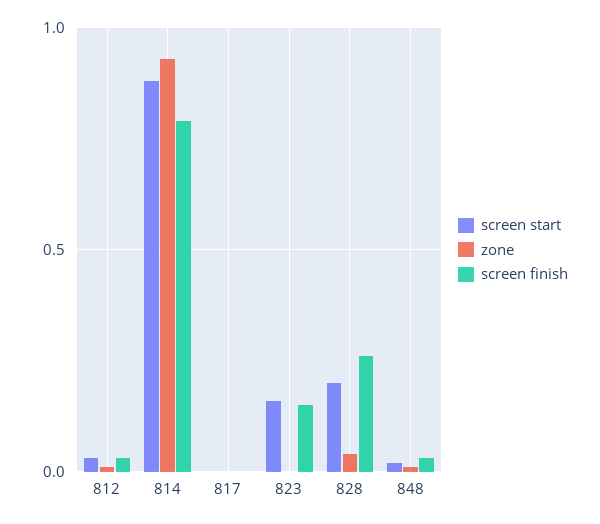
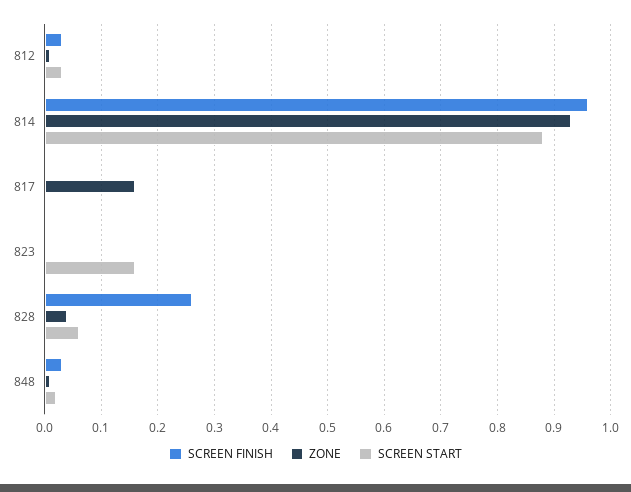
  {
    "screen start": {
      "812": 0.05,
      "814": 0.9,
      "817": 0,
      "823": 0.15,
-     "828": 0.2,
+     "828": 0.05,
      "848": 0
    },
    "zone": {
      "812": 0,
      "814": 0.95,
-     "817": 0,
+     "817": 0.15,
      "823": 0,
      "828": 0.05,
      "848": 0
    },
    "screen finish": {
      "812": 0.05,
-     "814": 0.8,
+     "814": 0.95,
      "817": 0,
-     "823": 0.15,
+     "823": 0,
      "828": 0.25,
      "848": 0.05
    }
  }

